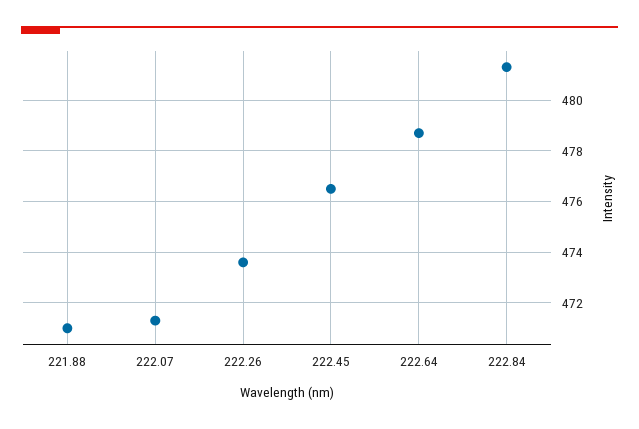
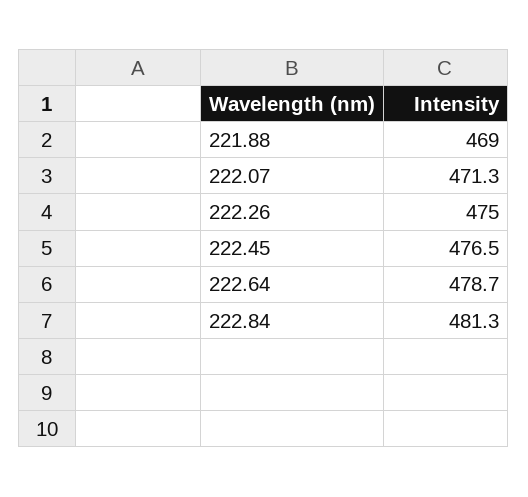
  {
-   "221.88": 471,
+   "221.88": 469,
    "222.07": 471.3,
-   "222.26": 473.5,
+   "222.26": 475,
    "222.45": 476.5,
    "222.64": 478.7,
    "222.84": 481.3
  }

